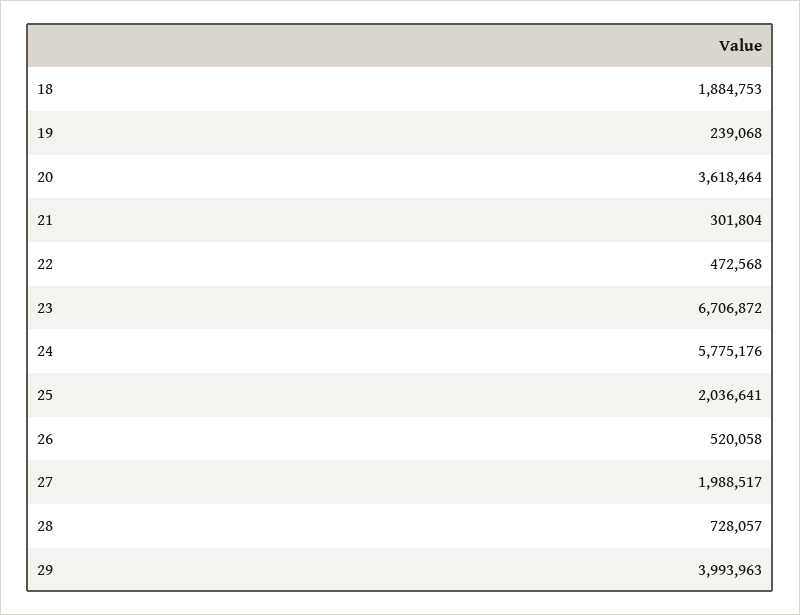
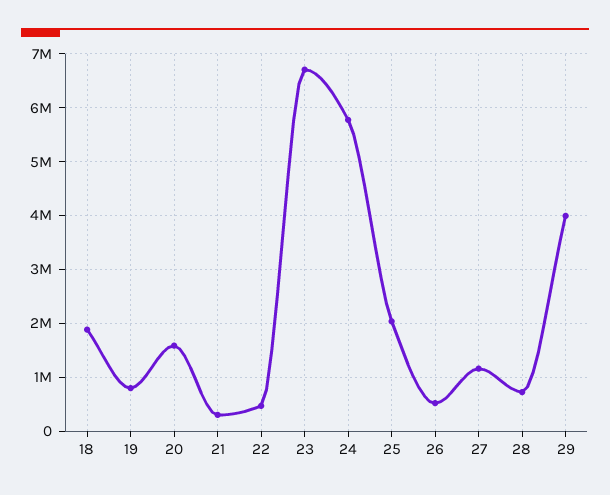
  {
    "18": 1884753,
-   "19": 239068,
+   "19": 800000,
-   "20": 3618464,
+   "20": 1600000,
    "21": 301804,
    "22": 472568,
    "23": 6706872,
    "24": 5775176,
    "25": 2036641,
    "26": 520058,
-   "27": 1988517,
+   "27": 1200000,
    "28": 728057,
    "29": 3993963
  }

